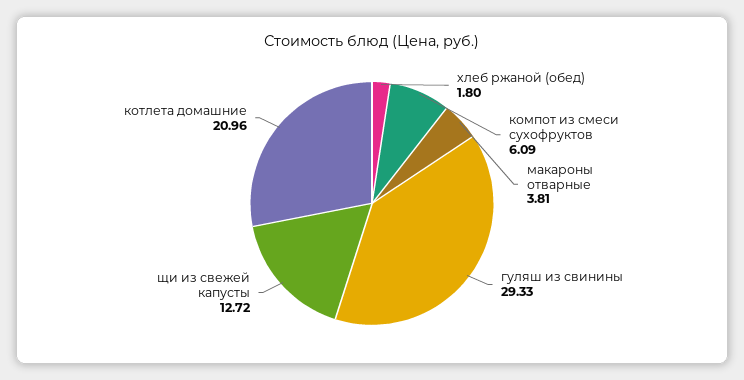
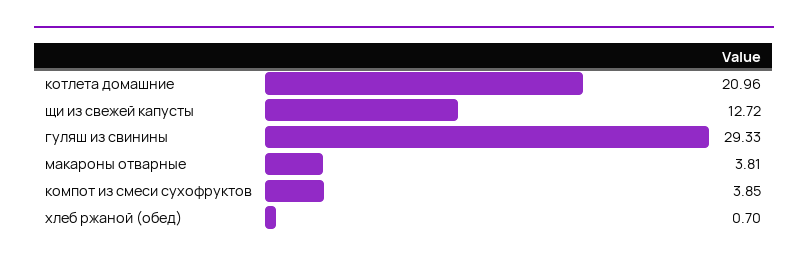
  {
-   "хлеб ржаной (обед)": 1.8,
+   "хлеб ржаной (обед)": 0.7,
-   "компот из смеси сухофруктов": 6.09,
+   "компот из смеси сухофруктов": 3.85,
    "макароны отварные": 3.81,
    "гуляш из свинины": 29.33,
    "щи из свежей капусты": 12.72,
    "котлета домашние": 20.96
  }

